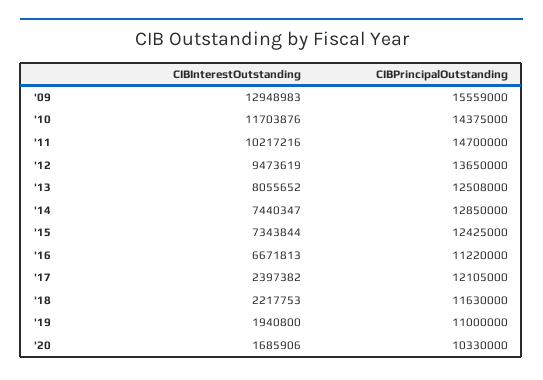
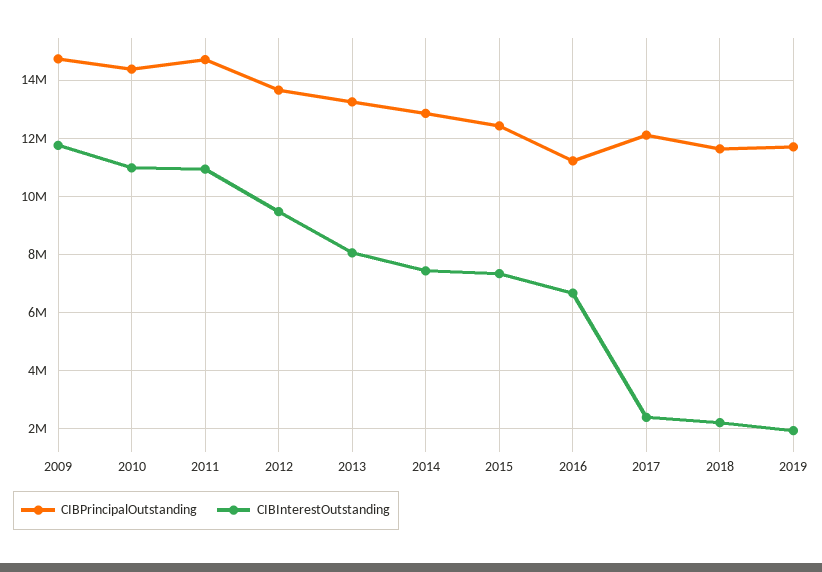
  {
    "CIBInterestOutstanding": {
-     "'09": 12948983,
+     "'09": 11750000,
-     "'10": 11703876,
+     "'10": 11000000,
-     "'11": 10217216,
+     "'11": 11000000,
      "'12": 9473619,
      "'13": 8055652,
      "'14": 7440347,
      "'15": 7343844,
      "'16": 6671813,
      "'17": 2397382,
      "'18": 2217753,
-     "'19": 1940800,
+     "'19": 1940800
-     "'20": 1685906
    },
    "CIBPrincipalOutstanding": {
-     "'09": 15559000,
+     "'09": 14750000,
      "'10": 14375000,
      "'11": 14700000,
      "'12": 13650000,
-     "'13": 12508000,
+     "'13": 13250000,
      "'14": 12850000,
      "'15": 12425000,
      "'16": 11220000,
      "'17": 12105000,
      "'18": 11630000,
-     "'19": 11000000,
+     "'19": 11750000
-     "'20": 10330000
    }
  }

